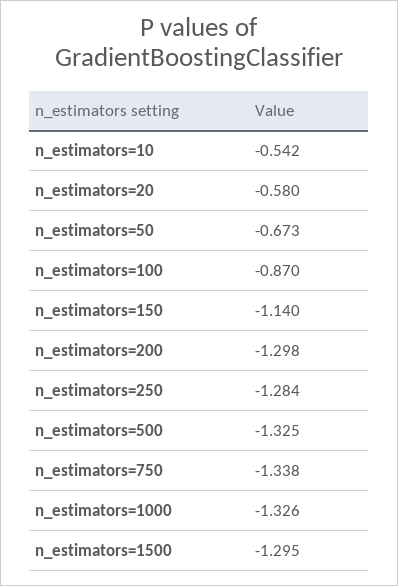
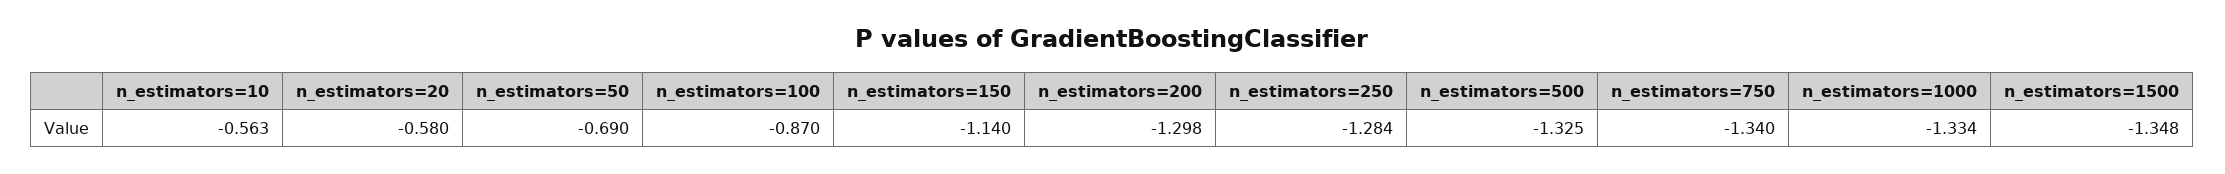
  {
-   "n_estimators=10": -0.542,
+   "n_estimators=10": -0.563,
    "n_estimators=20": -0.58,
-   "n_estimators=50": -0.673,
+   "n_estimators=50": -0.69,
    "n_estimators=100": -0.87,
    "n_estimators=150": -1.14,
    "n_estimators=200": -1.298,
    "n_estimators=250": -1.284,
    "n_estimators=500": -1.325,
-   "n_estimators=750": -1.338,
+   "n_estimators=750": -1.34,
-   "n_estimators=1000": -1.326,
+   "n_estimators=1000": -1.334,
-   "n_estimators=1500": -1.295
+   "n_estimators=1500": -1.348
  }

